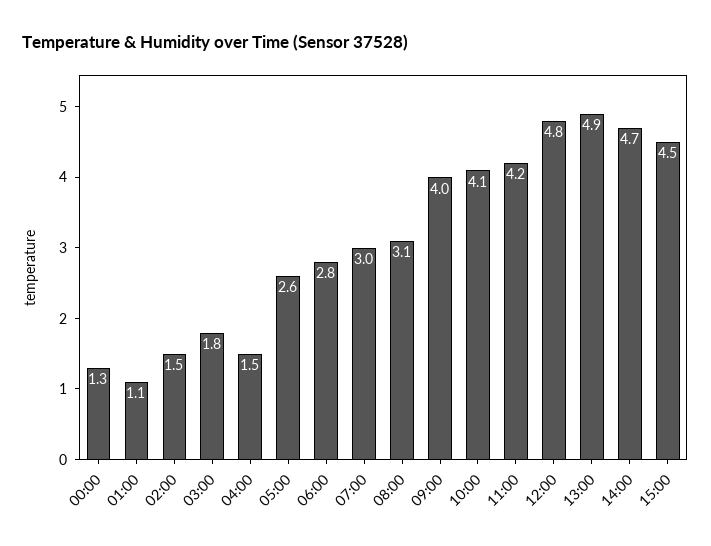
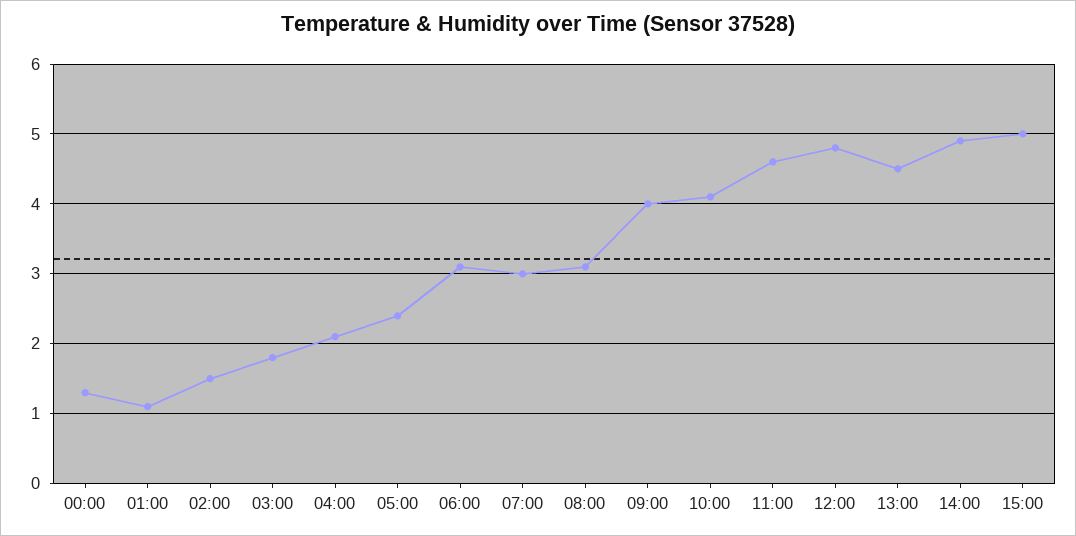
  {
    "00:00": 1.3,
    "01:00": 1.1,
    "02:00": 1.5,
    "03:00": 1.8,
-   "04:00": 1.5,
+   "04:00": 2.1,
-   "05:00": 2.6,
+   "05:00": 2.4,
-   "06:00": 2.8,
+   "06:00": 3.1,
    "07:00": 3,
    "08:00": 3.1,
    "09:00": 4,
    "10:00": 4.1,
-   "11:00": 4.2,
+   "11:00": 4.6,
    "12:00": 4.8,
-   "13:00": 4.9,
+   "13:00": 4.5,
-   "14:00": 4.7,
+   "14:00": 4.9,
-   "15:00": 4.5
+   "15:00": 5
  }

